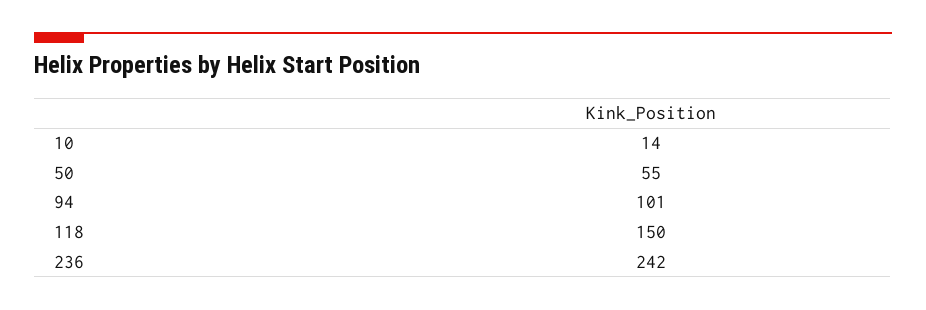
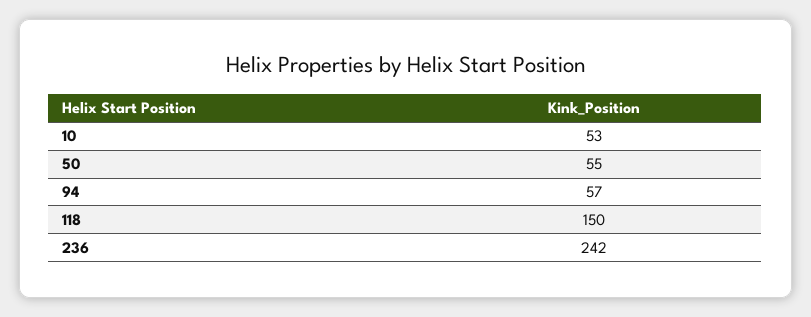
  {
-   "10": 14,
+   "10": 53,
    "50": 55,
-   "94": 101,
+   "94": 57,
    "118": 150,
    "236": 242
  }

